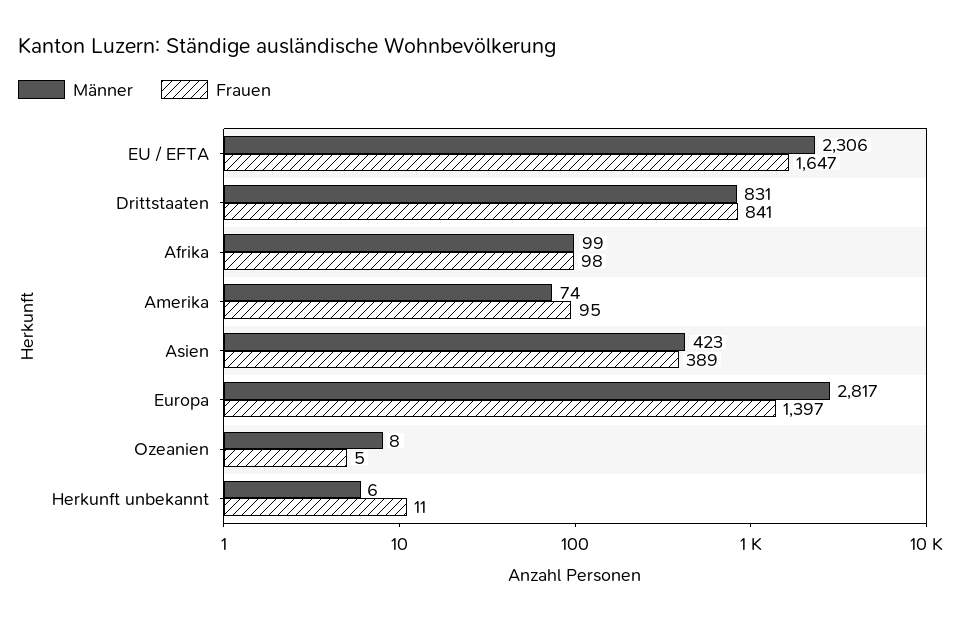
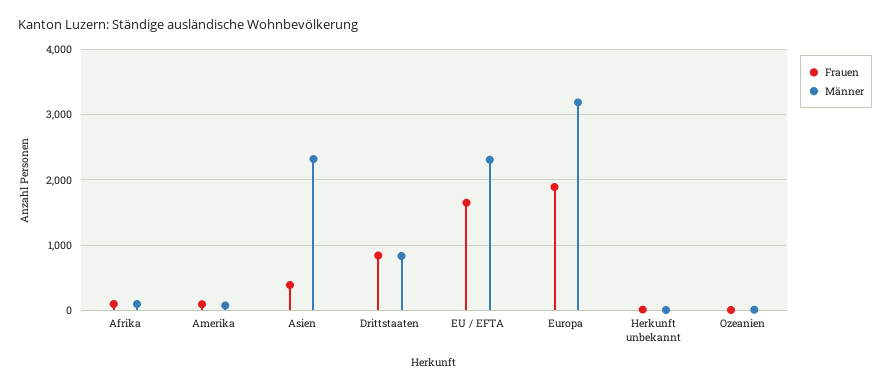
  {
    "Männer": {
      "EU / EFTA": 2306,
      "Drittstaaten": 831,
      "Afrika": 99,
      "Amerika": 74,
-     "Asien": 423,
+     "Asien": 2300,
-     "Europa": 2817,
+     "Europa": 3200,
      "Ozeanien": 8,
      "Herkunft unbekannt": 6
    },
    "Frauen": {
      "EU / EFTA": 1647,
      "Drittstaaten": 841,
      "Afrika": 98,
      "Amerika": 95,
      "Asien": 389,
-     "Europa": 1397,
+     "Europa": 1900,
      "Ozeanien": 5,
      "Herkunft unbekannt": 11
    }
  }

